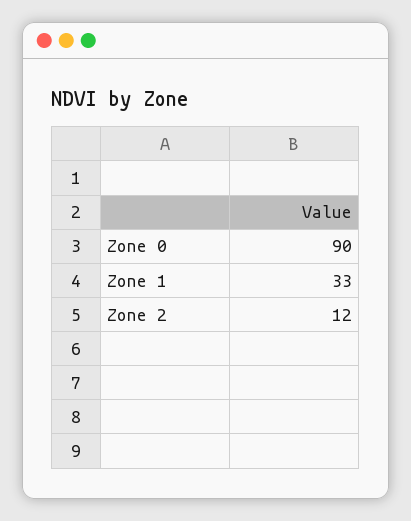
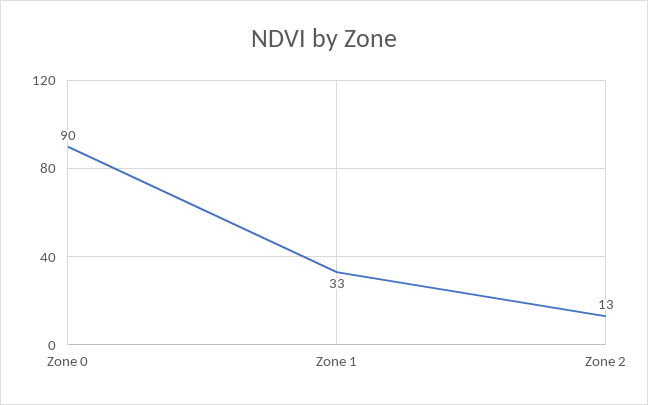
  {
    "Zone 0": 90,
    "Zone 1": 33,
-   "Zone 2": 12
+   "Zone 2": 13
  }

